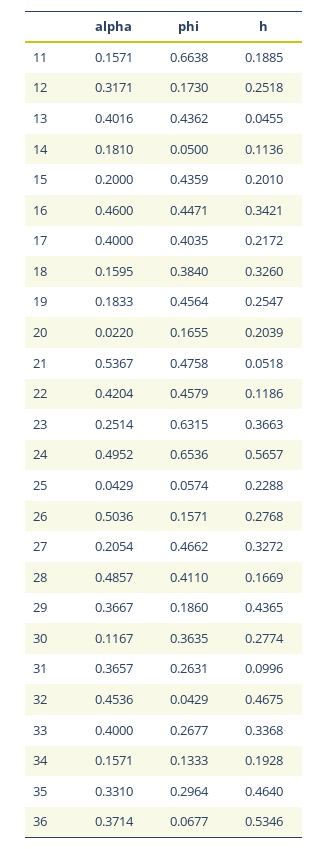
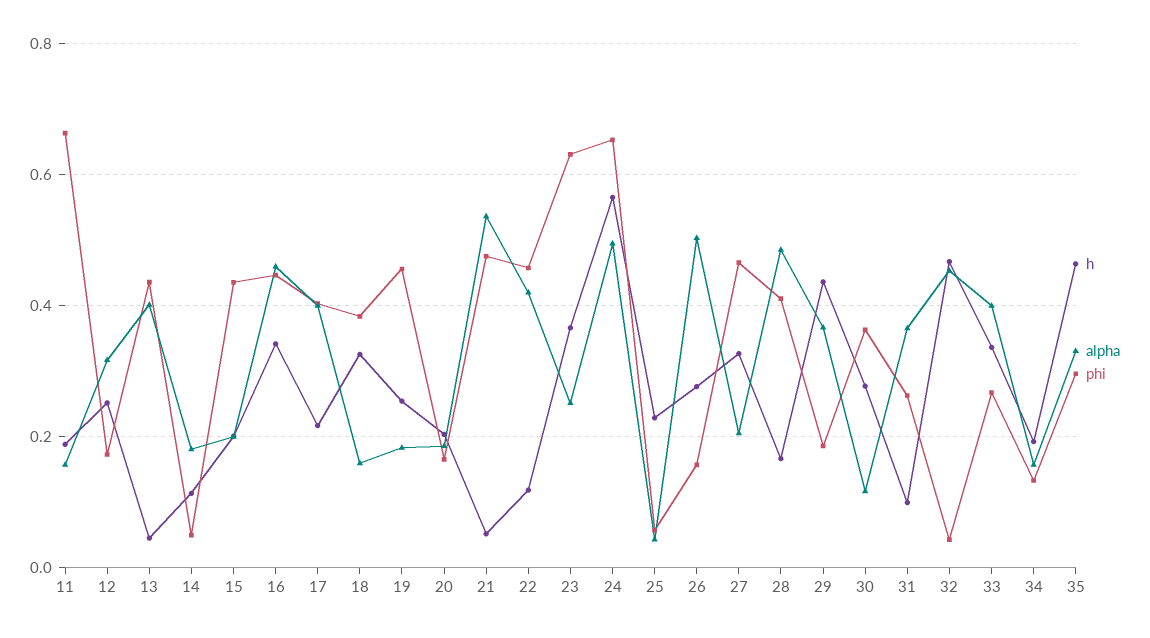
  {
    "alpha": {
      "11": 0.1571,
      "12": 0.3171,
      "13": 0.4016,
      "14": 0.181,
      "15": 0.2,
      "16": 0.46,
      "17": 0.4,
      "18": 0.1595,
      "19": 0.1833,
-     "20": 0.022,
+     "20": 0.18,
      "21": 0.5367,
      "22": 0.4204,
      "23": 0.2514,
      "24": 0.4952,
      "25": 0.0429,
      "26": 0.5036,
      "27": 0.2054,
      "28": 0.4857,
      "29": 0.3667,
      "30": 0.1167,
      "31": 0.3657,
      "32": 0.4536,
      "33": 0.4,
      "34": 0.1571,
-     "35": 0.331,
+     "35": 0.331
-     "36": 0.3714
    },
    "phi": {
      "11": 0.6638,
      "12": 0.173,
      "13": 0.4362,
      "14": 0.05,
      "15": 0.4359,
      "16": 0.4471,
      "17": 0.4035,
      "18": 0.384,
      "19": 0.4564,
      "20": 0.1655,
      "21": 0.4758,
      "22": 0.4579,
      "23": 0.6315,
      "24": 0.6536,
      "25": 0.0574,
      "26": 0.1571,
      "27": 0.4662,
      "28": 0.411,
      "29": 0.186,
      "30": 0.3635,
      "31": 0.2631,
      "32": 0.0429,
      "33": 0.2677,
      "34": 0.1333,
-     "35": 0.2964,
+     "35": 0.2964
-     "36": 0.0677
    },
    "h": {
      "11": 0.1885,
      "12": 0.2518,
      "13": 0.0455,
      "14": 0.1136,
      "15": 0.201,
      "16": 0.3421,
      "17": 0.2172,
      "18": 0.326,
      "19": 0.2547,
      "20": 0.2039,
      "21": 0.0518,
      "22": 0.1186,
      "23": 0.3663,
      "24": 0.5657,
      "25": 0.2288,
      "26": 0.2768,
      "27": 0.3272,
      "28": 0.1669,
      "29": 0.4365,
      "30": 0.2774,
      "31": 0.0996,
      "32": 0.4675,
      "33": 0.3368,
      "34": 0.1928,
-     "35": 0.464,
+     "35": 0.464
-     "36": 0.5346
    }
  }

